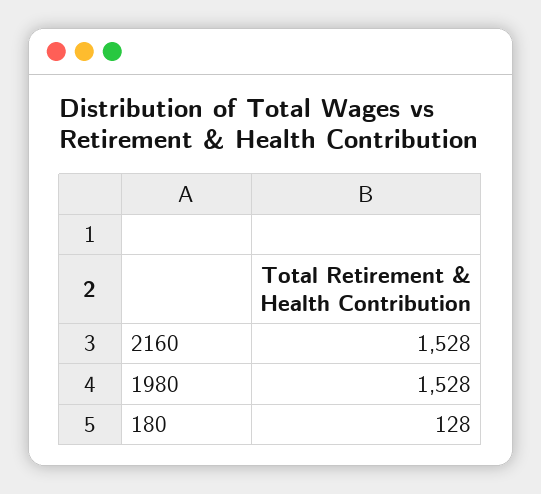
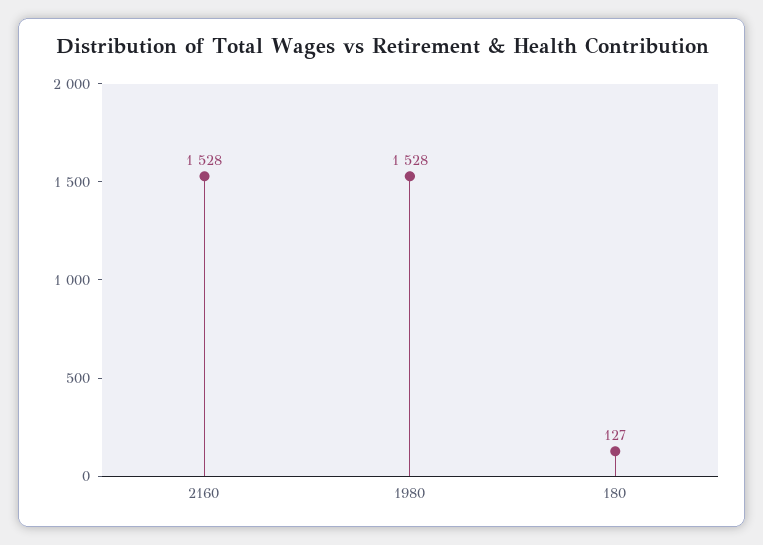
  {
    "2160": 1528,
    "1980": 1528,
-   "180": 128
+   "180": 127
  }

